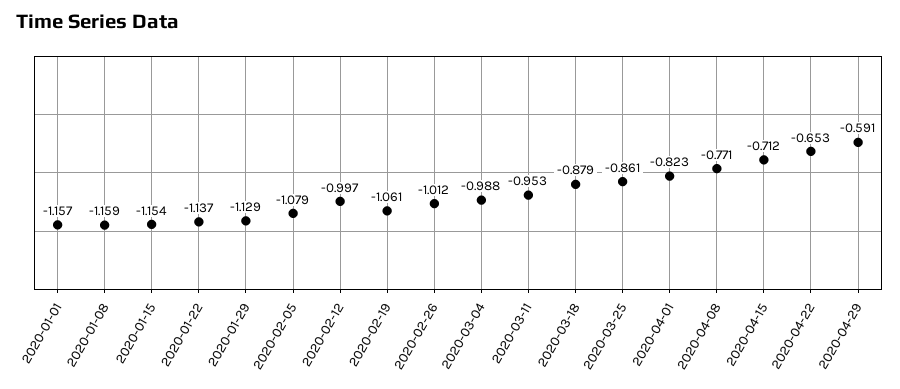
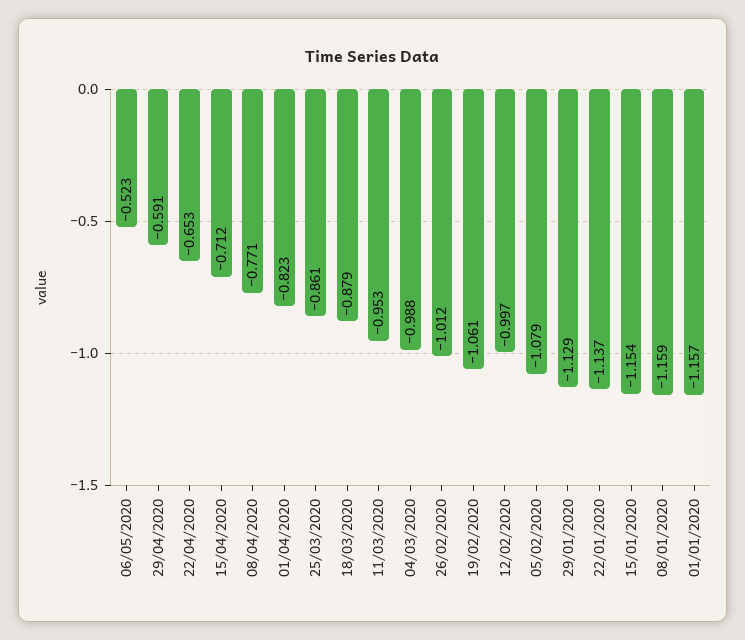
  {
    "2020-01-01": -1.157,
    "2020-01-08": -1.159,
    "2020-01-15": -1.154,
    "2020-01-22": -1.137,
    "2020-01-29": -1.129,
    "2020-02-05": -1.079,
    "2020-02-12": -0.997,
    "2020-02-19": -1.061,
    "2020-02-26": -1.012,
    "2020-03-04": -0.988,
    "2020-03-11": -0.953,
    "2020-03-18": -0.879,
    "2020-03-25": -0.861,
    "2020-04-01": -0.823,
    "2020-04-08": -0.771,
    "2020-04-15": -0.712,
    "2020-04-22": -0.653,
-   "2020-04-29": -0.591
+   "2020-04-29": -0.591,
+   "06/05/2020": -0.523
  }

